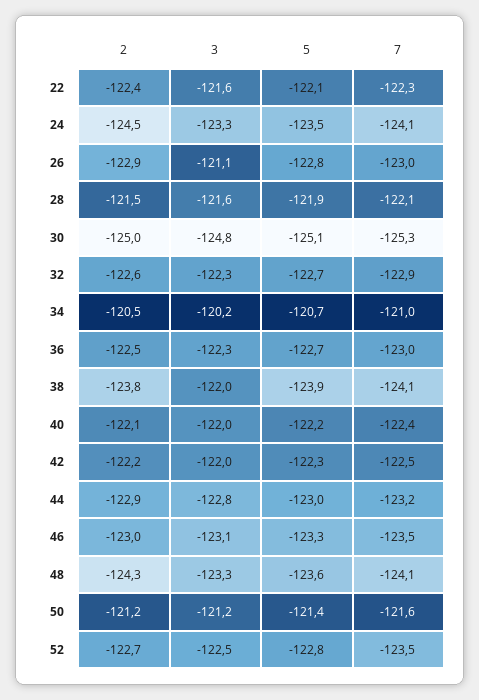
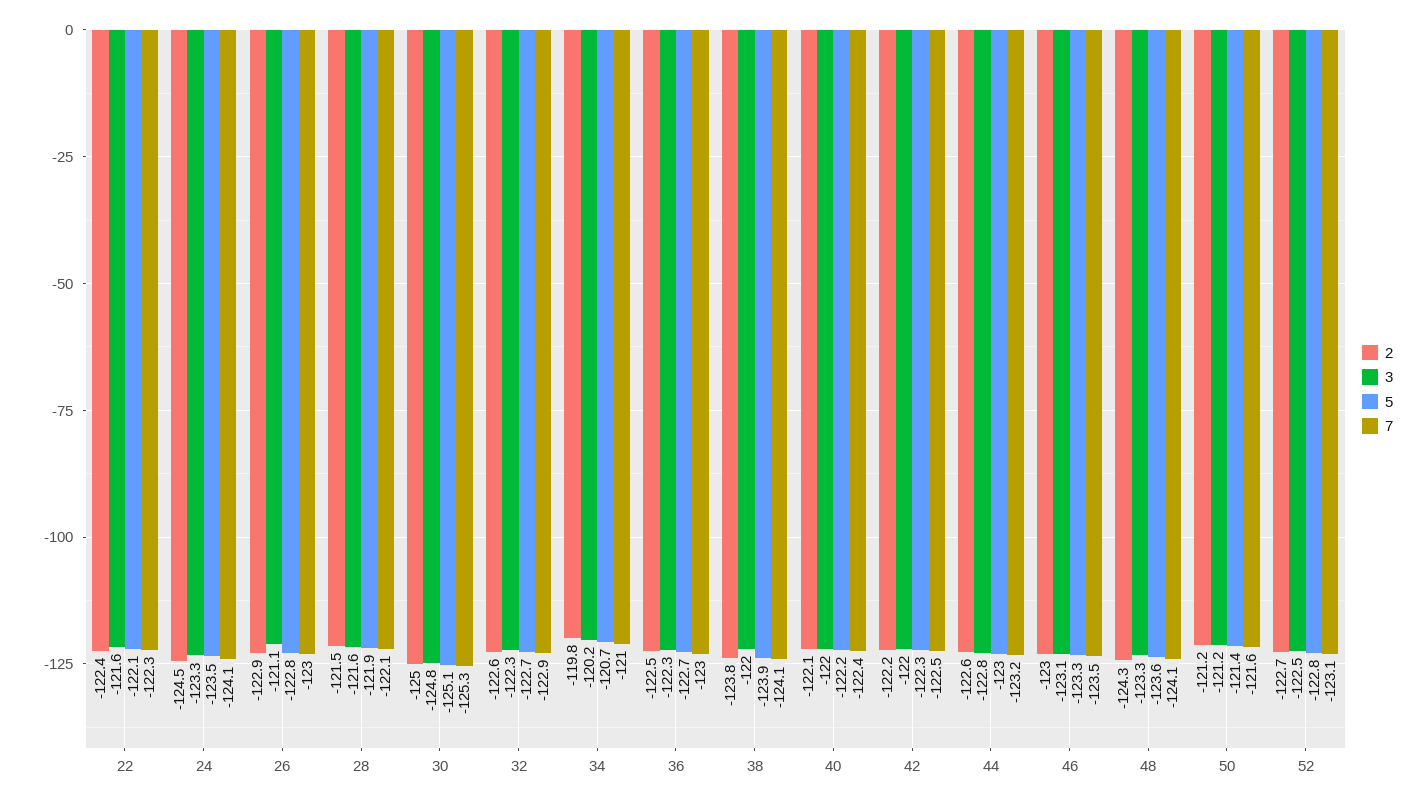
  {
    "2": {
      "22": -122.4,
      "24": -124.5,
      "26": -122.9,
      "28": -121.5,
      "30": -125,
      "32": -122.6,
-     "34": -120.5,
+     "34": -119.8,
      "36": -122.5,
      "38": -123.8,
      "40": -122.1,
      "42": -122.2,
-     "44": -122.9,
+     "44": -122.6,
      "46": -123,
      "48": -124.3,
      "50": -121.2,
      "52": -122.7
    },
    "3": {
      "22": -121.6,
      "24": -123.3,
      "26": -121.1,
      "28": -121.6,
      "30": -124.8,
      "32": -122.3,
      "34": -120.2,
      "36": -122.3,
      "38": -122,
      "40": -122,
      "42": -122,
      "44": -122.8,
      "46": -123.1,
      "48": -123.3,
      "50": -121.2,
      "52": -122.5
    },
    "5": {
      "22": -122.1,
      "24": -123.5,
      "26": -122.8,
      "28": -121.9,
      "30": -125.1,
      "32": -122.7,
      "34": -120.7,
      "36": -122.7,
      "38": -123.9,
      "40": -122.2,
      "42": -122.3,
      "44": -123,
      "46": -123.3,
      "48": -123.6,
      "50": -121.4,
      "52": -122.8
    },
    "7": {
      "22": -122.3,
      "24": -124.1,
      "26": -123,
      "28": -122.1,
      "30": -125.3,
      "32": -122.9,
      "34": -121,
      "36": -123,
      "38": -124.1,
      "40": -122.4,
      "42": -122.5,
      "44": -123.2,
      "46": -123.5,
      "48": -124.1,
      "50": -121.6,
-     "52": -123.5
+     "52": -123.1
    }
  }

